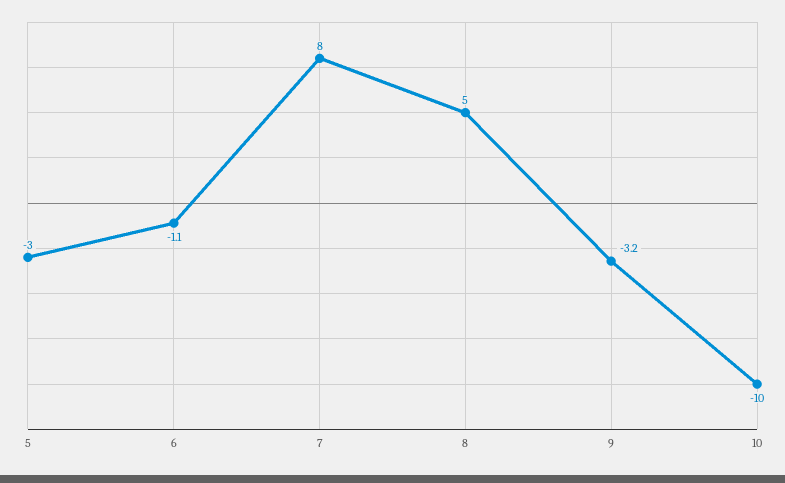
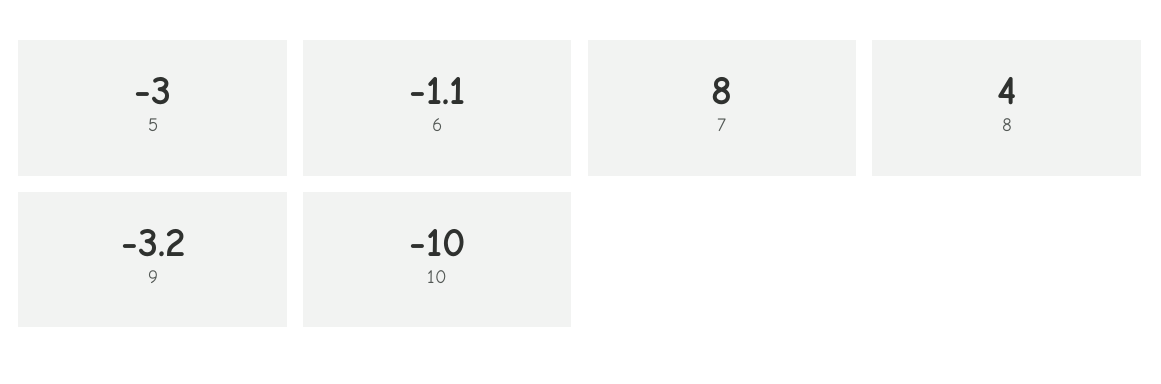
  {
    "5": -3,
    "6": -1.1,
    "7": 8,
-   "8": 5,
+   "8": 4,
    "9": -3.2,
    "10": -10
  }

